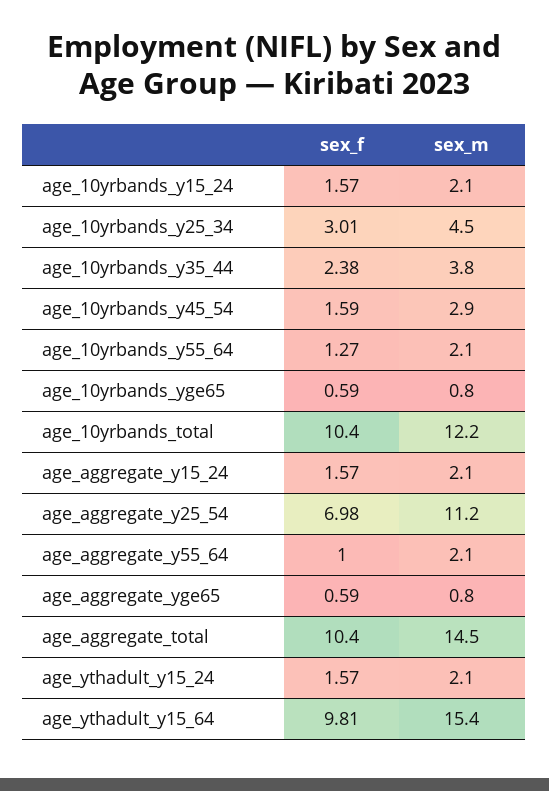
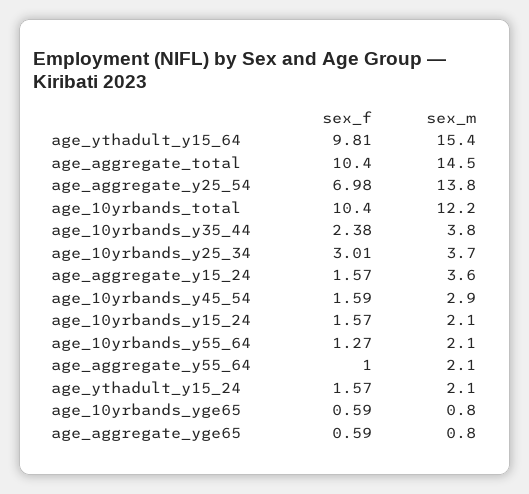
  {
    "sex_f": {
      "age_10yrbands_y15_24": 1.57,
      "age_10yrbands_y25_34": 3.01,
      "age_10yrbands_y35_44": 2.38,
      "age_10yrbands_y45_54": 1.59,
      "age_10yrbands_y55_64": 1.27,
      "age_10yrbands_yge65": 0.59,
      "age_10yrbands_total": 10.4,
      "age_aggregate_y15_24": 1.57,
      "age_aggregate_y25_54": 6.98,
      "age_aggregate_y55_64": 1,
      "age_aggregate_yge65": 0.59,
      "age_aggregate_total": 10.4,
      "age_ythadult_y15_24": 1.57,
      "age_ythadult_y15_64": 9.81
    },
    "sex_m": {
      "age_10yrbands_y15_24": 2.1,
-     "age_10yrbands_y25_34": 4.5,
+     "age_10yrbands_y25_34": 3.7,
      "age_10yrbands_y35_44": 3.8,
      "age_10yrbands_y45_54": 2.9,
      "age_10yrbands_y55_64": 2.1,
      "age_10yrbands_yge65": 0.8,
      "age_10yrbands_total": 12.2,
-     "age_aggregate_y15_24": 2.1,
+     "age_aggregate_y15_24": 3.6,
-     "age_aggregate_y25_54": 11.2,
+     "age_aggregate_y25_54": 13.8,
      "age_aggregate_y55_64": 2.1,
      "age_aggregate_yge65": 0.8,
      "age_aggregate_total": 14.5,
      "age_ythadult_y15_24": 2.1,
      "age_ythadult_y15_64": 15.4
    }
  }

